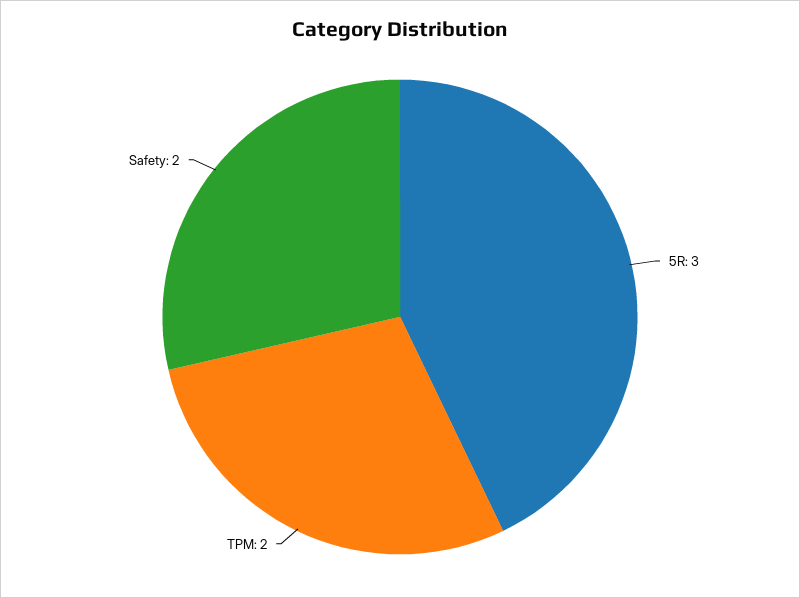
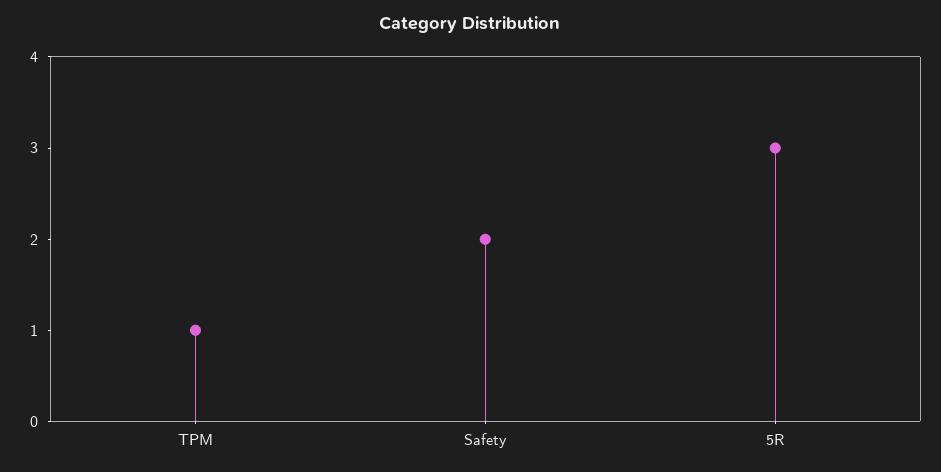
  {
    "5R": 3,
-   "TPM": 2,
+   "TPM": 1,
    "Safety": 2
  }

